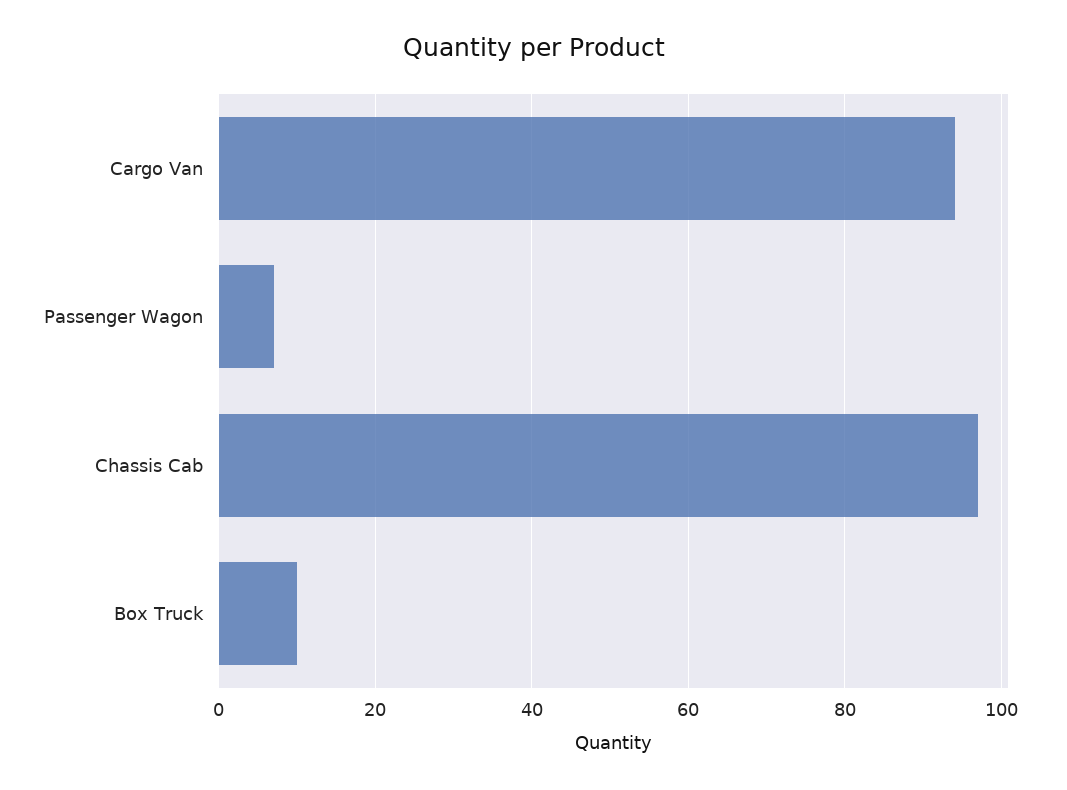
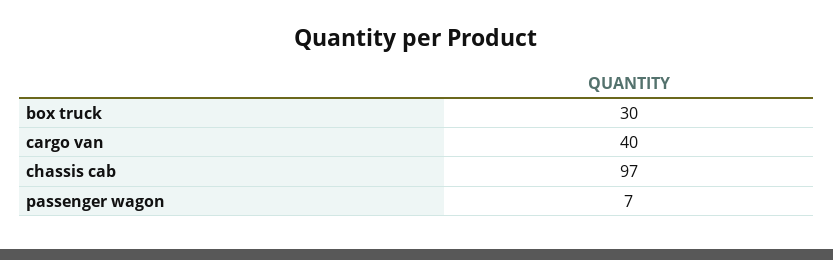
  {
-   "Cargo Van": 95,
+   "Cargo Van": 40,
    "Passenger Wagon": 7,
    "Chassis Cab": 97,
-   "Box Truck": 10
+   "Box Truck": 30
  }

